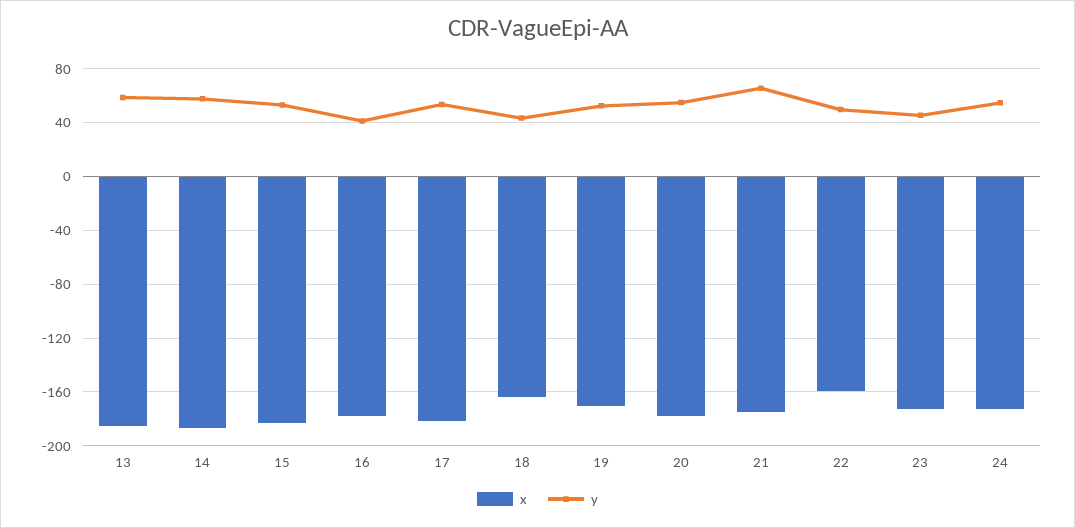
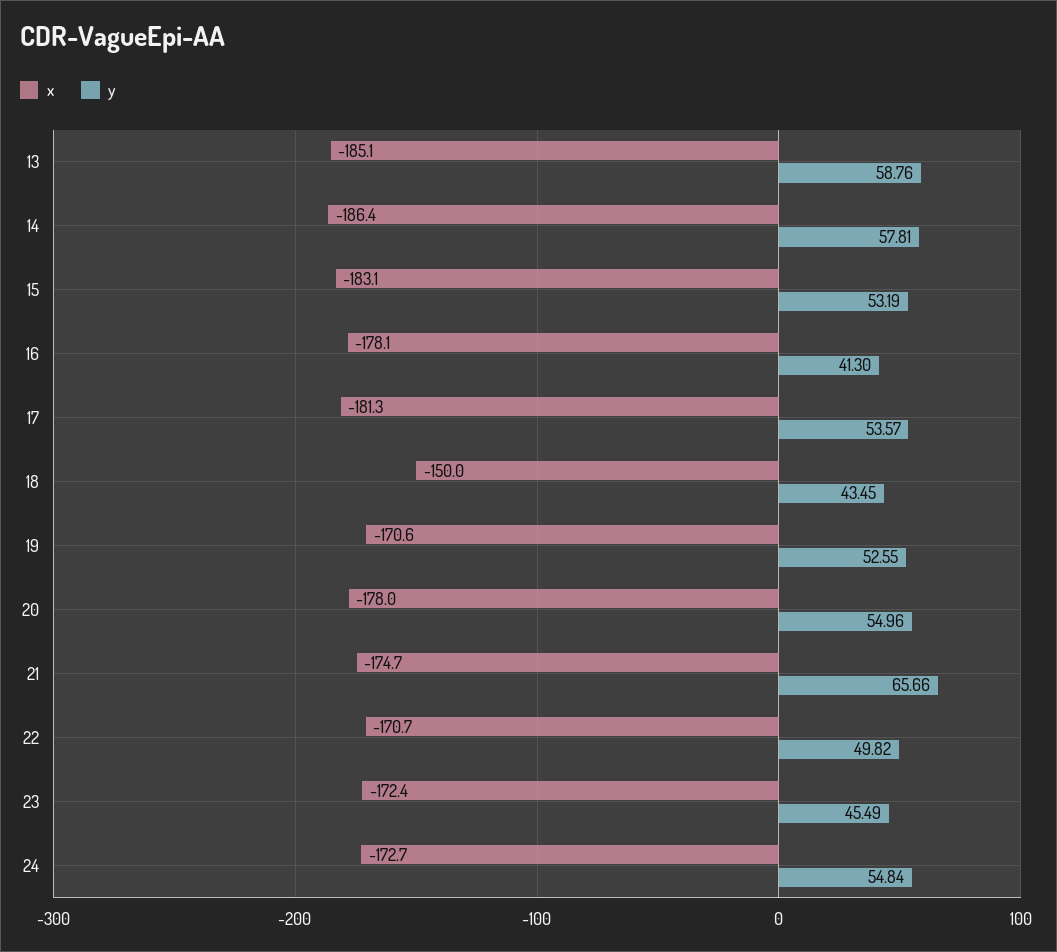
  {
    "x": {
      "13": -185.1,
      "14": -186.4,
      "15": -183.1,
      "16": -178.1,
      "17": -181.3,
-     "18": -165,
+     "18": -150,
      "19": -170.6,
      "20": -178,
      "21": -174.7,
-     "22": -160,
+     "22": -170.7,
      "23": -172.4,
      "24": -172.7
    },
    "y": {
      "13": 58.76,
      "14": 57.81,
      "15": 53.19,
      "16": 41.3,
      "17": 53.57,
      "18": 43.45,
      "19": 52.55,
      "20": 54.96,
      "21": 65.66,
      "22": 49.82,
      "23": 45.49,
      "24": 54.84
    }
  }

